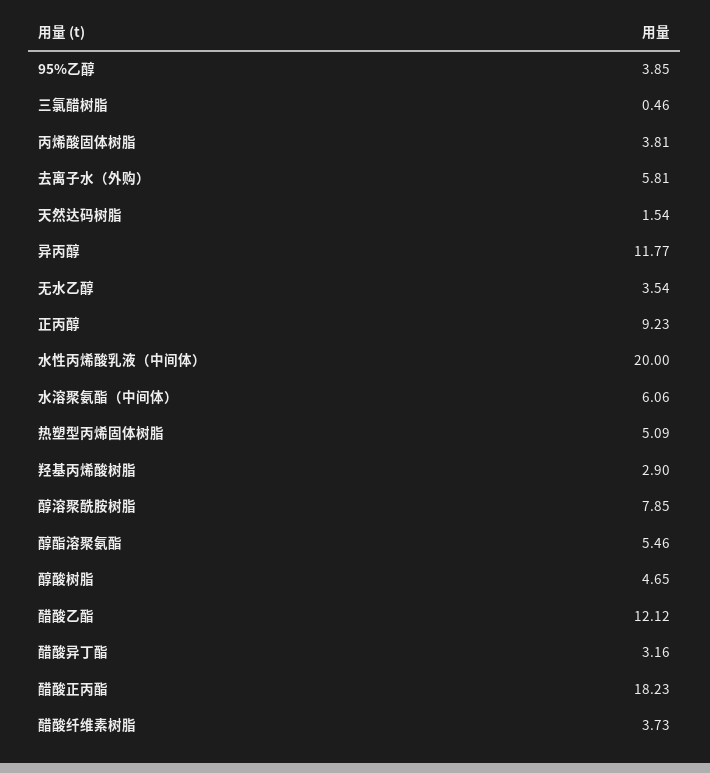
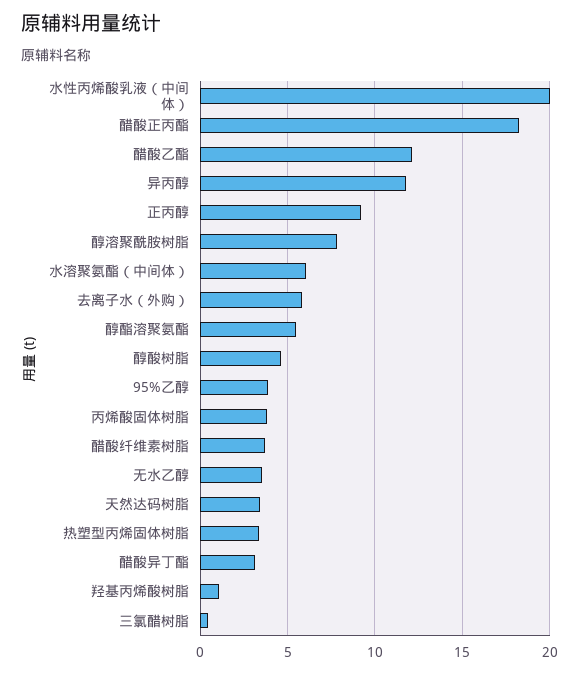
  {
    "95%乙醇": 3.85,
    "三氯醋树脂": 0.46,
    "丙烯酸固体树脂": 3.81,
    "去离子水（外购）": 5.81,
-   "天然达码树脂": 1.54,
+   "天然达码树脂": 3.5,
    "异丙醇": 11.77,
    "无水乙醇": 3.54,
    "正丙醇": 9.23,
    "水性丙烯酸乳液（中间体）": 20,
    "水溶聚氨酯（中间体）": 6.06,
-   "热塑型丙烯固体树脂": 5.09,
+   "热塑型丙烯固体树脂": 3.5,
-   "羟基丙烯酸树脂": 2.9,
+   "羟基丙烯酸树脂": 1,
    "醇溶聚酰胺树脂": 7.85,
    "醇酯溶聚氨酯": 5.46,
    "醇酸树脂": 4.65,
    "醋酸乙酯": 12.12,
    "醋酸异丁酯": 3.16,
    "醋酸正丙酯": 18.23,
    "醋酸纤维素树脂": 3.73
  }

